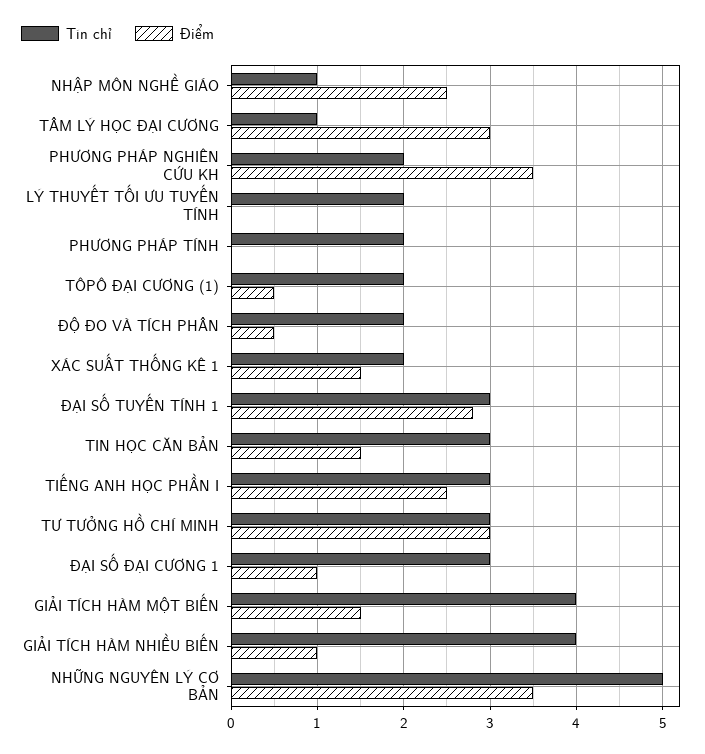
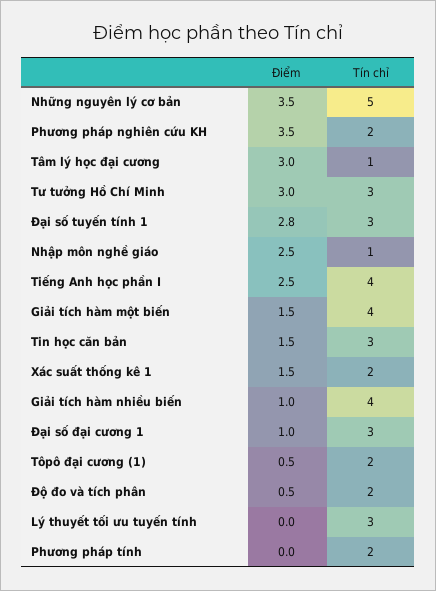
  {
    "Tín chỉ": {
      "NHẬP MÔN NGHỀ GIÁO": 1,
      "TÂM LÝ HỌC ĐẠI CƯƠNG": 1,
      "PHƯƠNG PHÁP NGHIÊN CỨU KH": 2,
-     "LÝ THUYẾT TỐI ƯU TUYẾN TÍNH": 2,
+     "LÝ THUYẾT TỐI ƯU TUYẾN TÍNH": 3,
      "PHƯƠNG PHÁP TÍNH": 2,
      "TÔPÔ ĐẠI CƯƠNG (1)": 2,
      "ĐỘ ĐO VÀ TÍCH PHÂN": 2,
      "XÁC SUẤT THỐNG KÊ 1": 2,
      "ĐẠI SỐ TUYẾN TÍNH 1": 3,
      "TIN HỌC CĂN BẢN": 3,
-     "TIẾNG ANH HỌC PHẦN I": 3,
+     "TIẾNG ANH HỌC PHẦN I": 4,
      "TƯ TƯỞNG HỒ CHÍ MINH": 3,
      "ĐẠI SỐ ĐẠI CƯƠNG 1": 3,
      "GIẢI TÍCH HÀM MỘT BIẾN": 4,
      "GIẢI TÍCH HÀM NHIỀU BIẾN": 4,
      "NHỮNG NGUYÊN LÝ CƠ BẢN": 5
    },
    "Điểm": {
      "NHẬP MÔN NGHỀ GIÁO": 2.5,
      "TÂM LÝ HỌC ĐẠI CƯƠNG": 3,
      "PHƯƠNG PHÁP NGHIÊN CỨU KH": 3.5,
      "LÝ THUYẾT TỐI ƯU TUYẾN TÍNH": 0,
      "PHƯƠNG PHÁP TÍNH": 0,
      "TÔPÔ ĐẠI CƯƠNG (1)": 0.5,
      "ĐỘ ĐO VÀ TÍCH PHÂN": 0.5,
      "XÁC SUẤT THỐNG KÊ 1": 1.5,
      "ĐẠI SỐ TUYẾN TÍNH 1": 2.8,
      "TIN HỌC CĂN BẢN": 1.5,
      "TIẾNG ANH HỌC PHẦN I": 2.5,
      "TƯ TƯỞNG HỒ CHÍ MINH": 3,
      "ĐẠI SỐ ĐẠI CƯƠNG 1": 1,
      "GIẢI TÍCH HÀM MỘT BIẾN": 1.5,
      "GIẢI TÍCH HÀM NHIỀU BIẾN": 1,
      "NHỮNG NGUYÊN LÝ CƠ BẢN": 3.5
    }
  }

